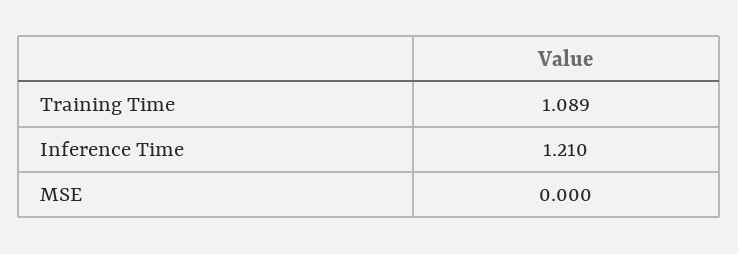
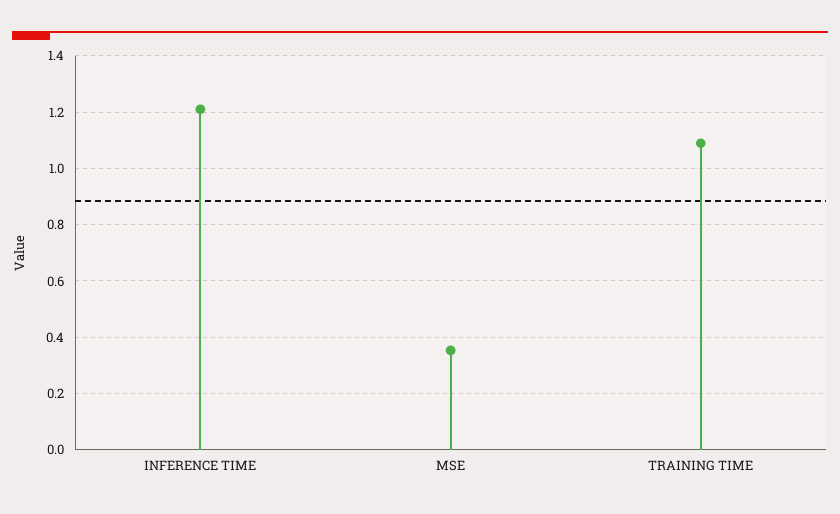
  {
    "Training Time": 1.089,
    "Inference Time": 1.21,
-   "MSE": 0
+   "MSE": 0.35
  }

